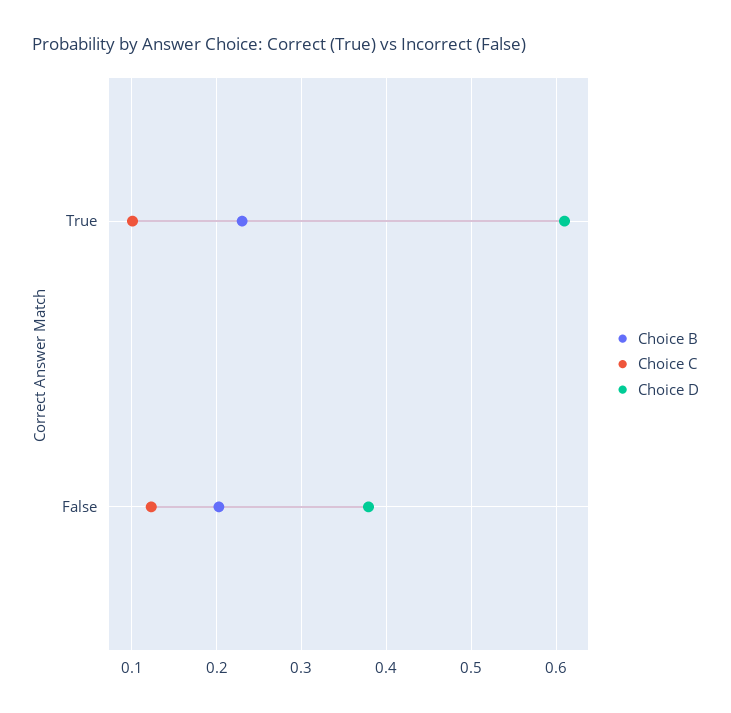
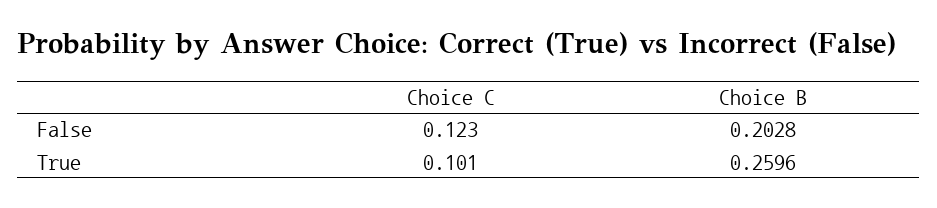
  {
    "Choice B": {
-     "True": 0.23,
+     "True": 0.2596,
      "False": 0.2028
    },
    "Choice C": {
      "True": 0.101,
      "False": 0.123
-   },
+   }
-   "Choice D": {
-     "True": 0.61,
-     "False": 0.38
-   }
  }

